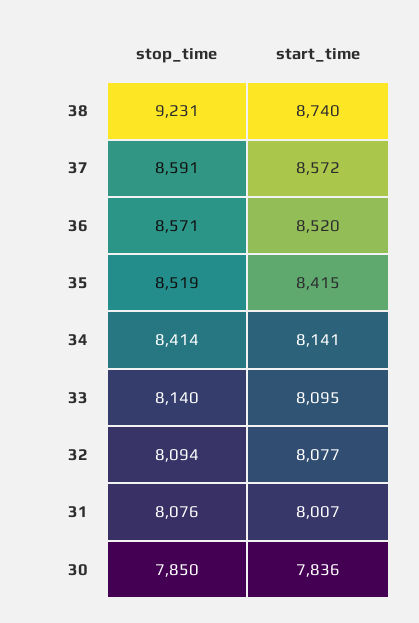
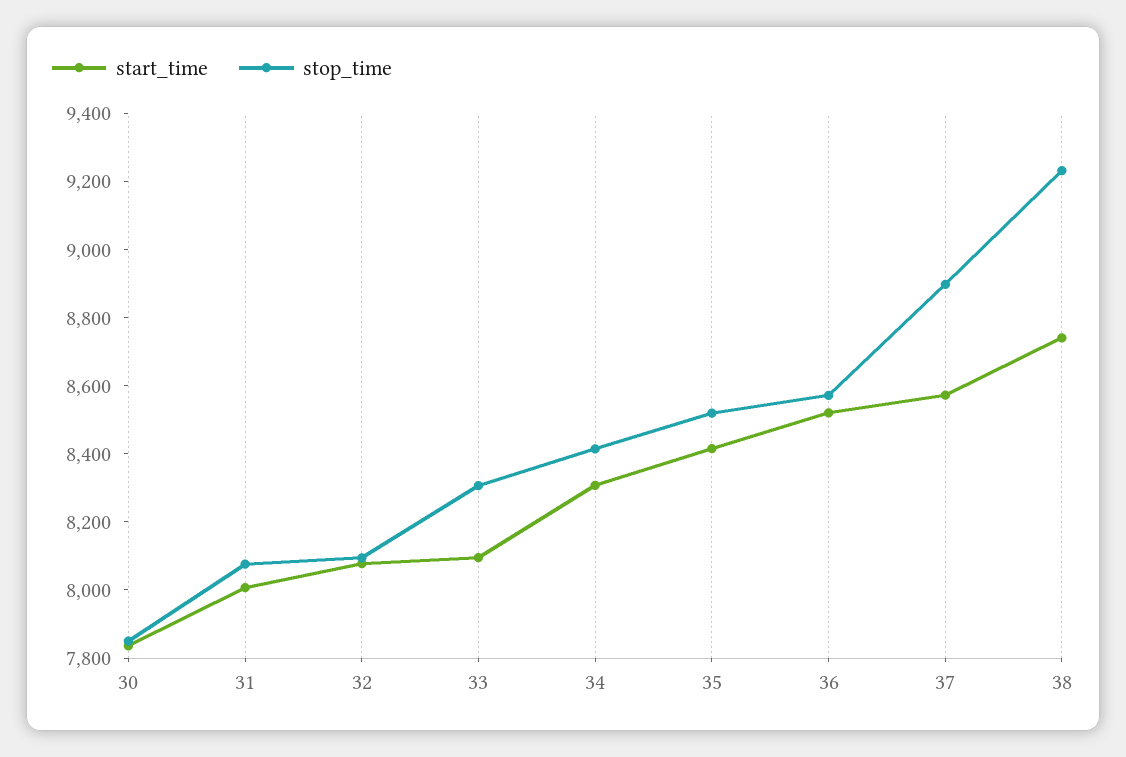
  {
    "stop_time": {
      "38": 9231,
-     "37": 8591,
+     "37": 8900,
      "36": 8571,
      "35": 8519,
      "34": 8414,
-     "33": 8140,
+     "33": 8300,
      "32": 8094,
      "31": 8076,
      "30": 7850
    },
    "start_time": {
      "38": 8740,
      "37": 8572,
      "36": 8520,
      "35": 8415,
-     "34": 8141,
+     "34": 8300,
      "33": 8095,
      "32": 8077,
      "31": 8007,
      "30": 7836
    }
  }

